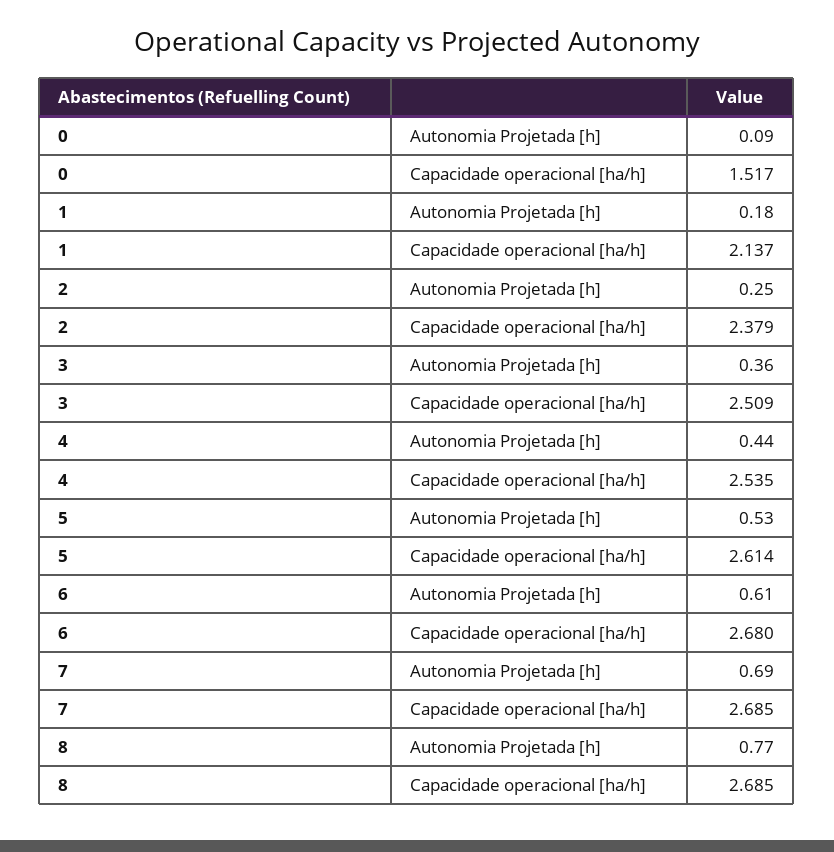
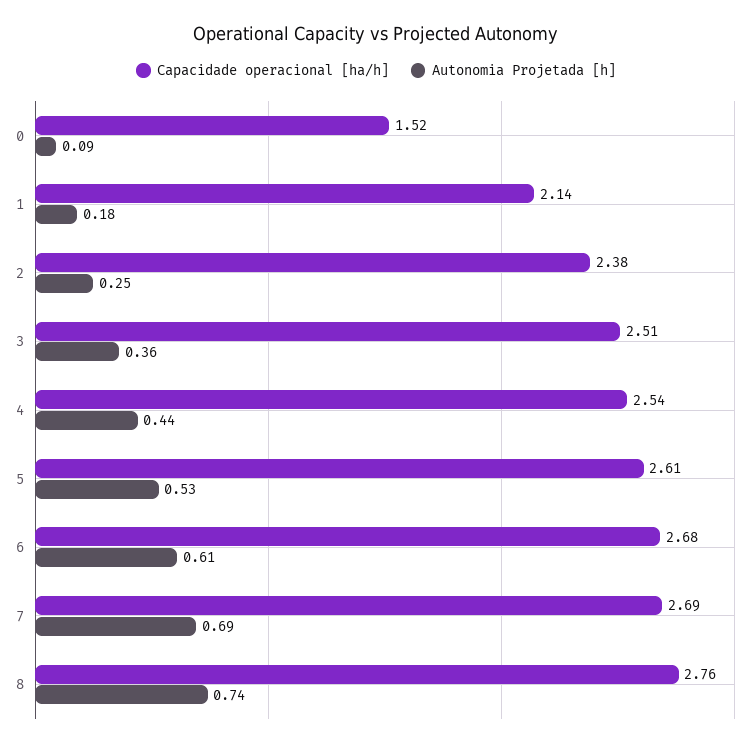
  {
    "Autonomia Projetada [h]": {
      "0": 0.09,
      "1": 0.18,
      "2": 0.25,
      "3": 0.36,
      "4": 0.44,
      "5": 0.53,
      "6": 0.61,
      "7": 0.69,
-     "8": 0.77
+     "8": 0.74
    },
    "Capacidade operacional [ha/h]": {
      "0": 1.517,
      "1": 2.137,
      "2": 2.379,
      "3": 2.509,
      "4": 2.535,
      "5": 2.614,
      "6": 2.68,
      "7": 2.685,
-     "8": 2.685
+     "8": 2.76
    }
  }

